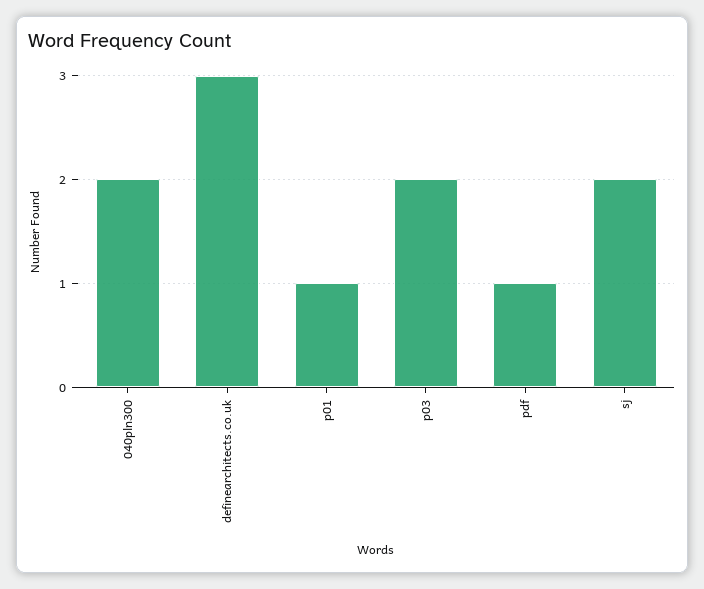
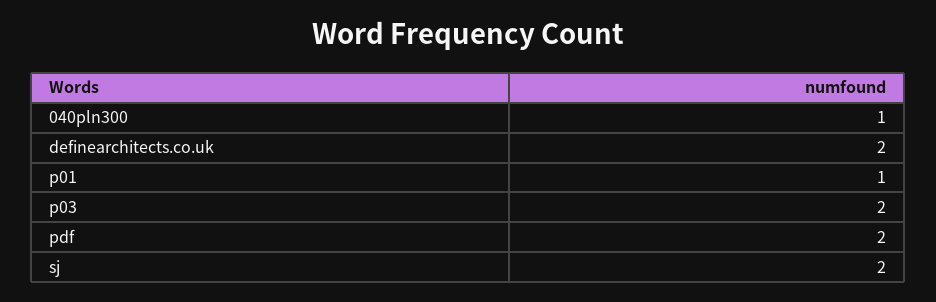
  {
-   "040pln300": 2,
+   "040pln300": 1,
-   "definearchitects.co.uk": 3,
+   "definearchitects.co.uk": 2,
    "p01": 1,
    "p03": 2,
-   "pdf": 1,
+   "pdf": 2,
    "sj": 2
  }

